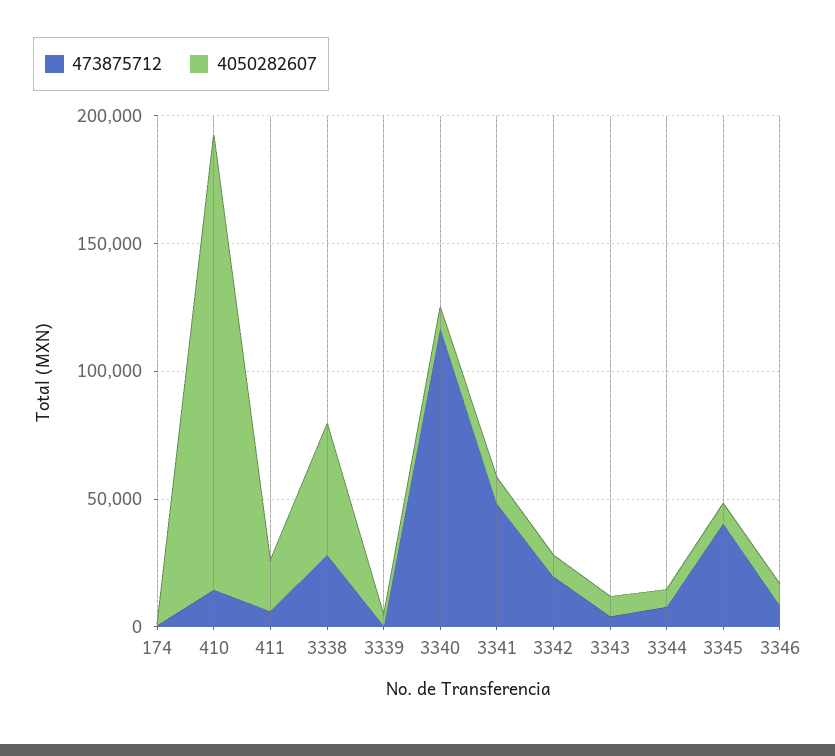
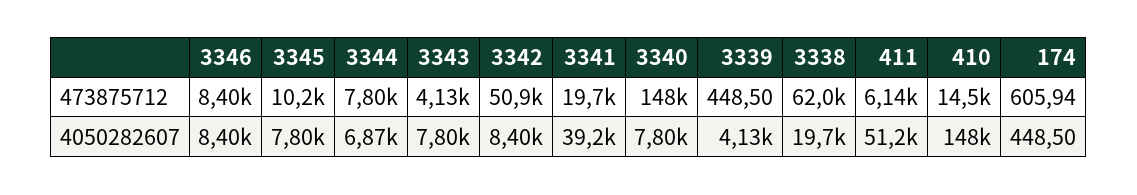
  {
    "473875712": {
      "174": 605.94,
      "410": 14500,
      "411": 6140,
-     "3338": 30000,
+     "3338": 62000,
      "3339": 448.5,
-     "3340": 120000,
+     "3340": 148000,
-     "3341": 50000,
+     "3341": 19700,
-     "3342": 20000,
+     "3342": 50900,
      "3343": 4130,
      "3344": 7800,
-     "3345": 40000,
+     "3345": 10200,
      "3346": 8400
    },
    "4050282607": {
      "174": 448.5,
-     "410": 180000,
+     "410": 148000,
-     "411": 20000,
+     "411": 51200,
-     "3338": 50000,
+     "3338": 19700,
      "3339": 4130,
      "3340": 7800,
-     "3341": 10000,
+     "3341": 39200,
      "3342": 8400,
      "3343": 7800,
      "3344": 6870,
      "3345": 7800,
      "3346": 8400
    }
  }

